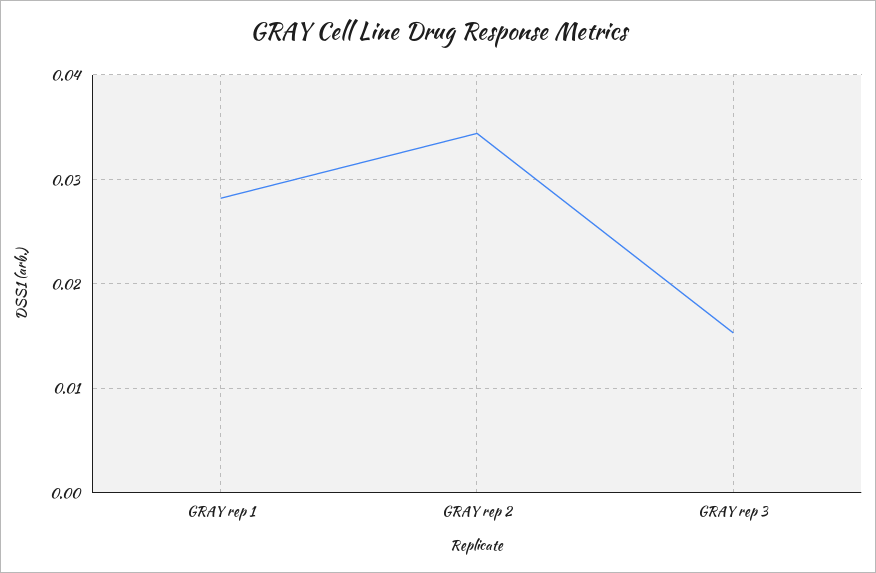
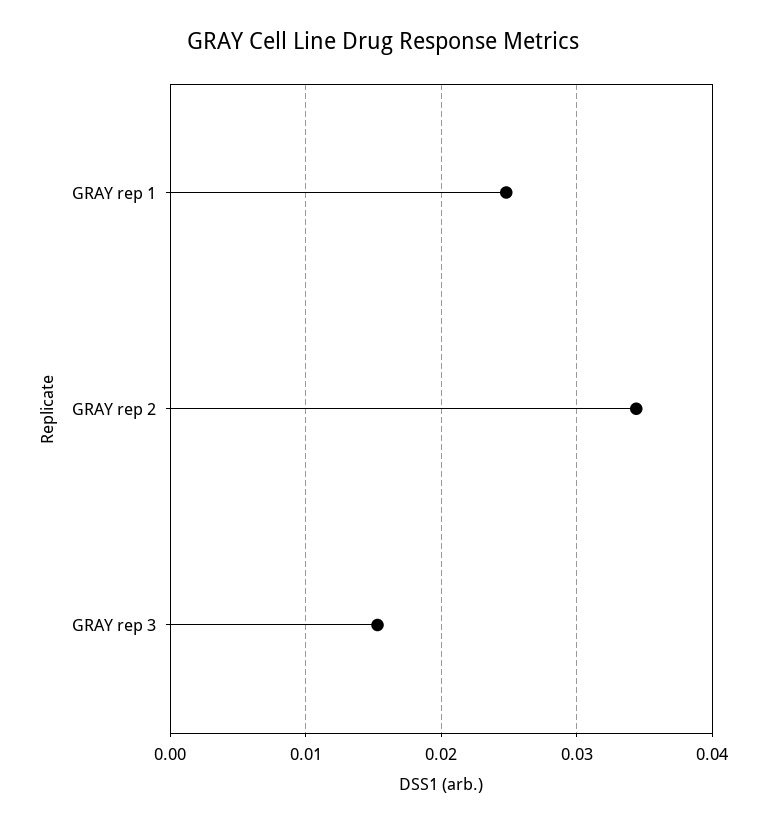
  {
-   "GRAY rep 1": 0.028,
+   "GRAY rep 1": 0.025,
    "GRAY rep 2": 0.034,
    "GRAY rep 3": 0.015
  }

